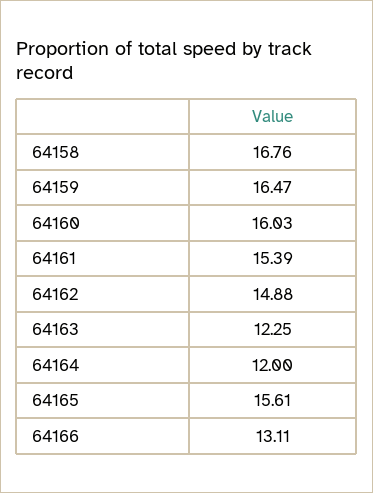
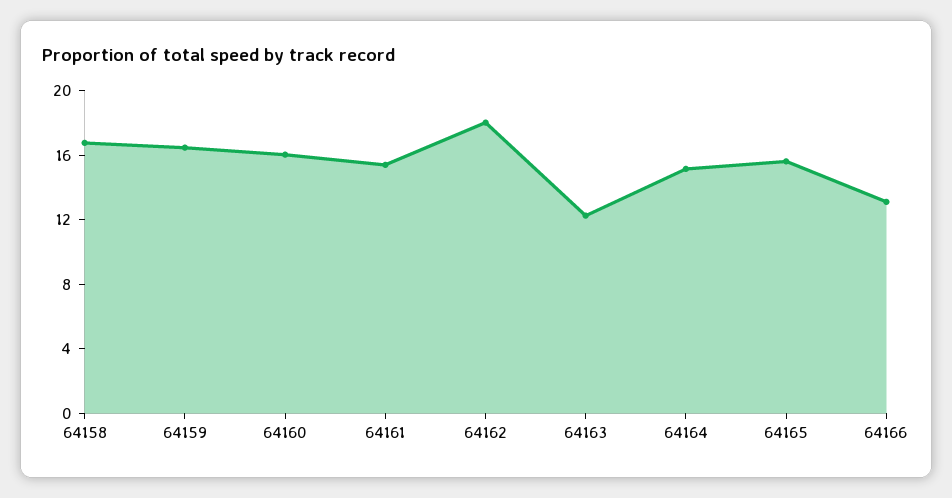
  {
    "64158": 16.76,
    "64159": 16.47,
    "64160": 16.03,
    "64161": 15.39,
-   "64162": 14.88,
+   "64162": 18,
    "64163": 12.25,
-   "64164": 12,
+   "64164": 15,
    "64165": 15.61,
    "64166": 13.11
  }

